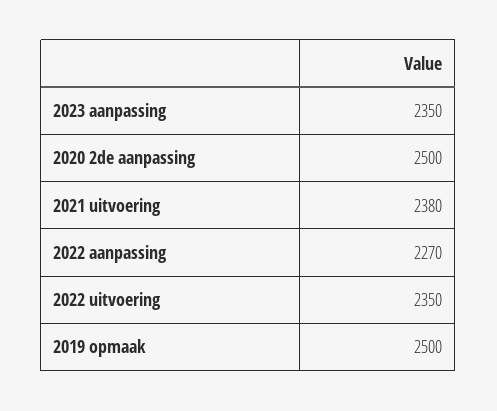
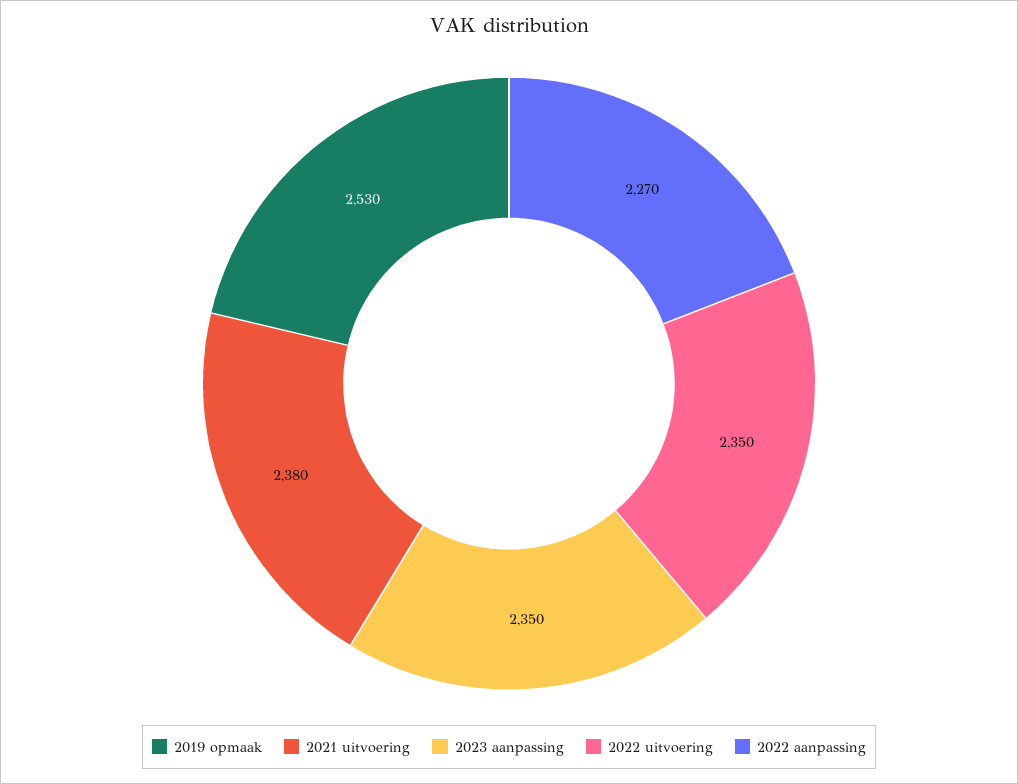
  {
    "2023 aanpassing": 2350,
-   "2020 2de aanpassing": 2500,
    "2021 uitvoering": 2380,
    "2022 aanpassing": 2270,
    "2022 uitvoering": 2350,
-   "2019 opmaak": 2500
+   "2019 opmaak": 2530
  }

